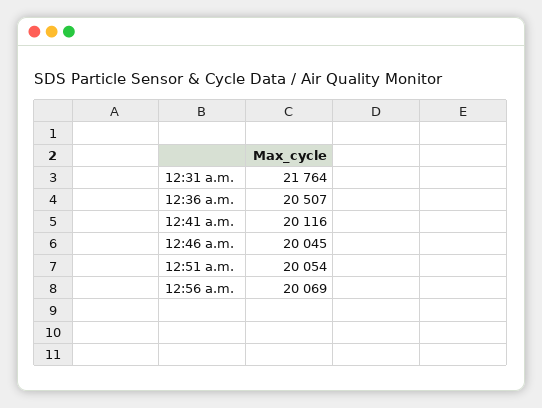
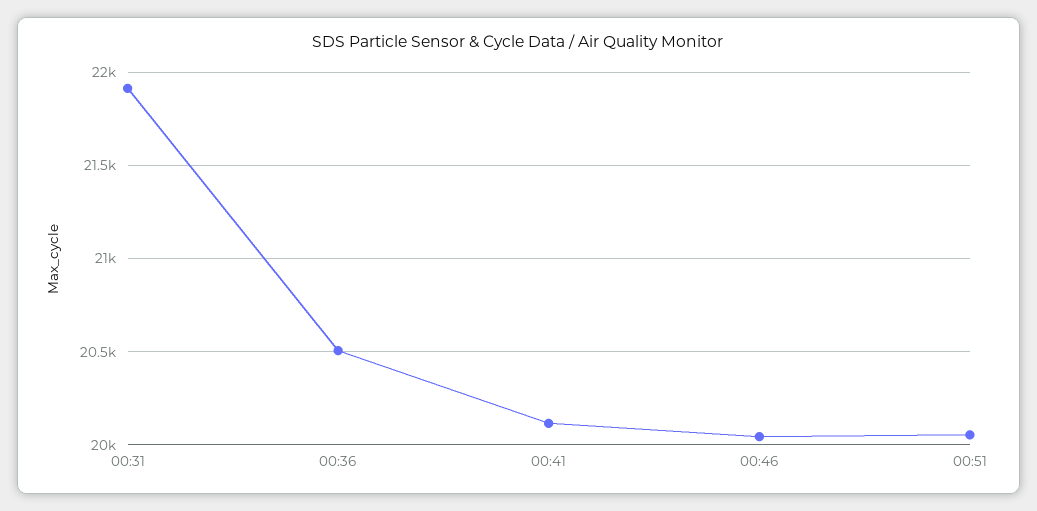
  {
-   "12:31 a.m.": 21764,
+   "12:31 a.m.": 21900,
    "12:36 a.m.": 20507,
    "12:41 a.m.": 20116,
    "12:46 a.m.": 20045,
-   "12:51 a.m.": 20054,
+   "12:51 a.m.": 20054
-   "12:56 a.m.": 20069
  }

